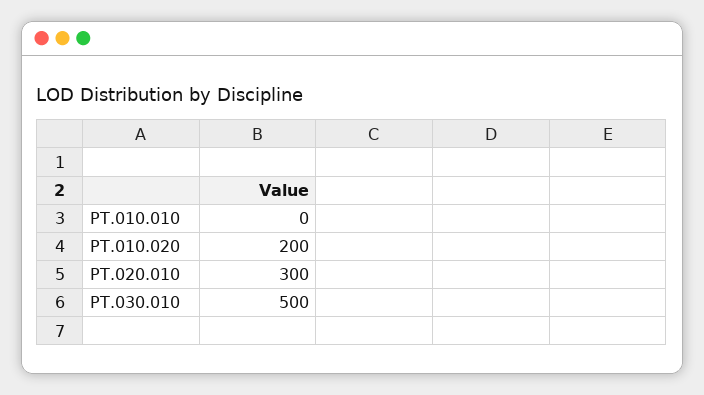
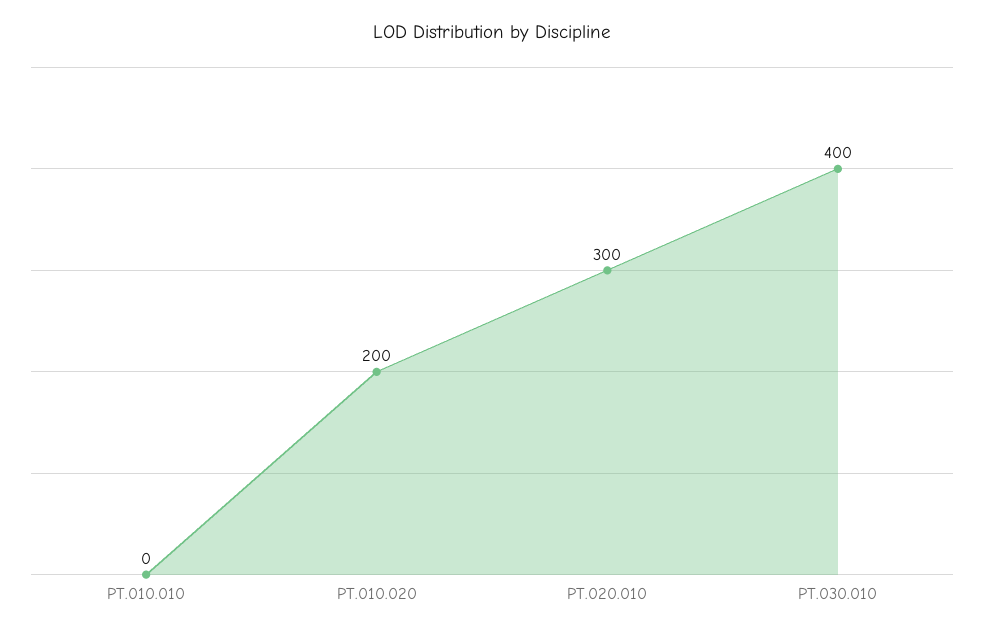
  {
    "PT.010.010": 0,
    "PT.010.020": 200,
    "PT.020.010": 300,
-   "PT.030.010": 500
+   "PT.030.010": 400
  }

